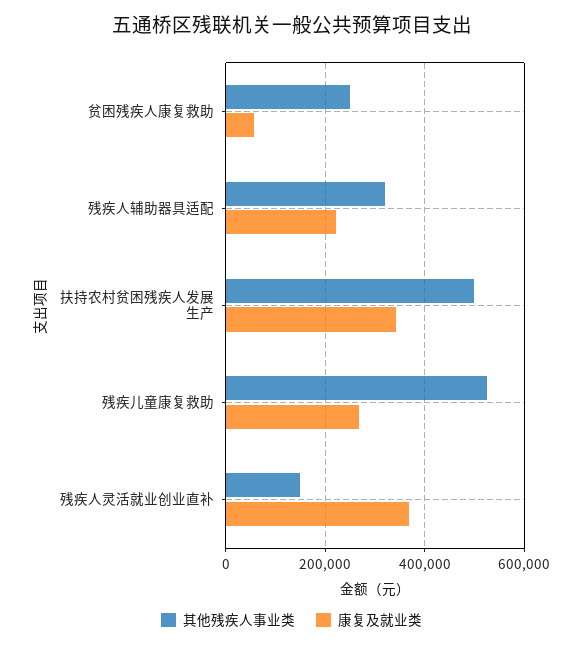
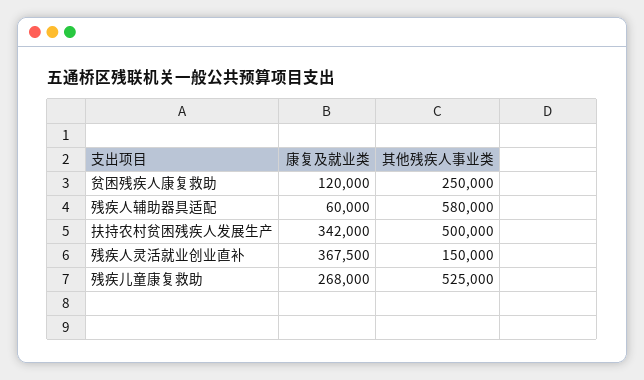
  {
    "其他残疾人事业类": {
      "贫困残疾人康复救助": 250000,
-     "残疾人辅助器具适配": 320000,
+     "残疾人辅助器具适配": 580000,
      "扶持农村贫困残疾人发展生产": 500000,
      "残疾儿童康复救助": 525000,
      "残疾人灵活就业创业直补": 150000
    },
    "康复及就业类": {
-     "贫困残疾人康复救助": 60000,
+     "贫困残疾人康复救助": 120000,
-     "残疾人辅助器具适配": 220000,
+     "残疾人辅助器具适配": 60000,
      "扶持农村贫困残疾人发展生产": 342000,
      "残疾儿童康复救助": 268000,
      "残疾人灵活就业创业直补": 367500
    }
  }

